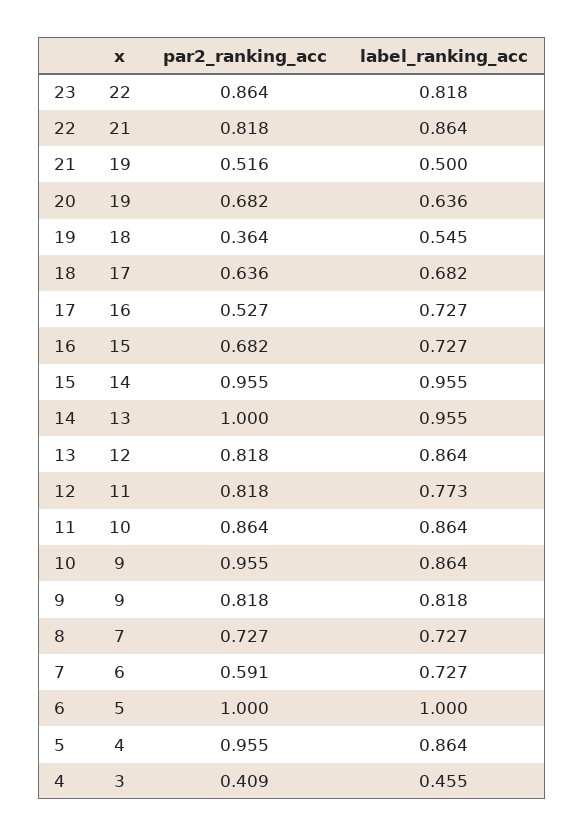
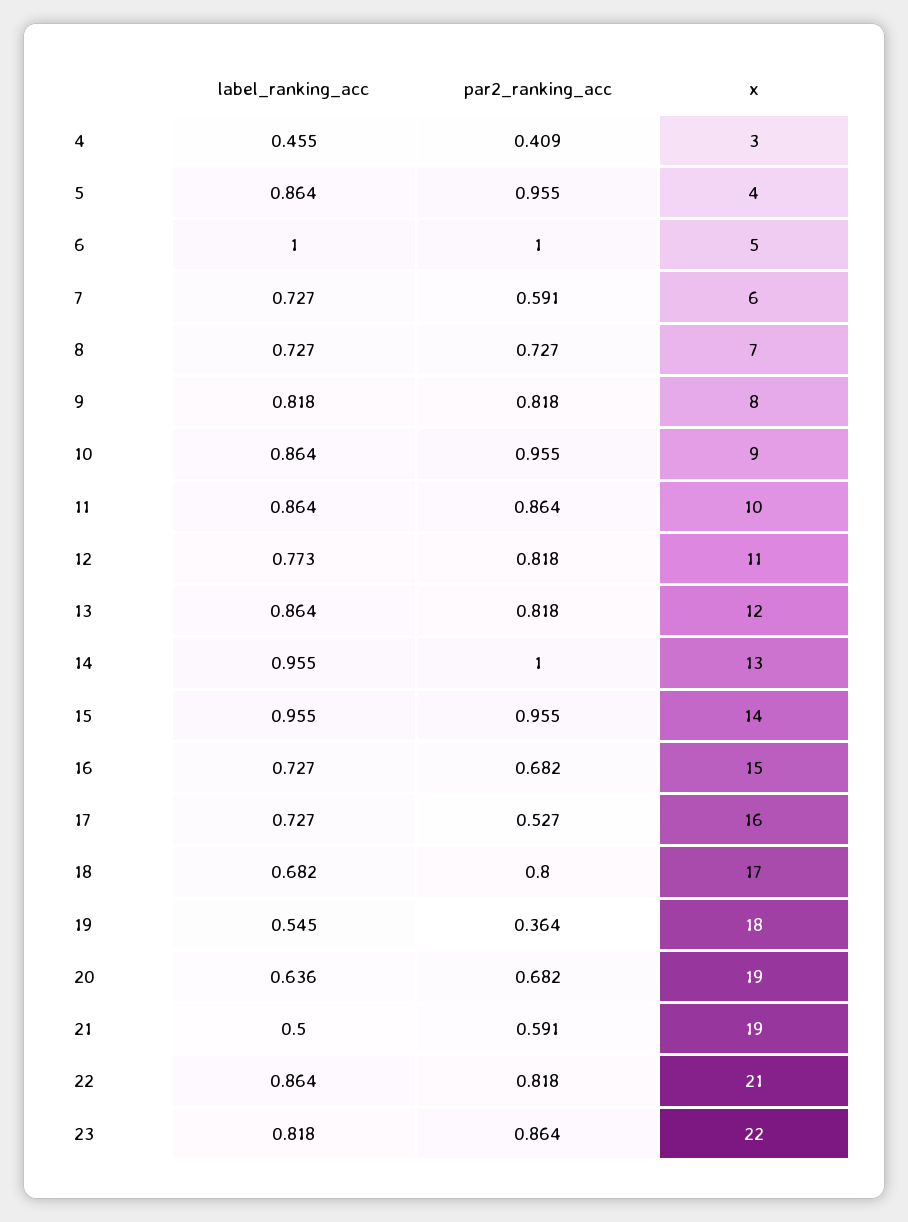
  {
    "x": {
      "23": 22,
      "22": 21,
      "21": 19,
      "20": 19,
      "19": 18,
      "18": 17,
      "17": 16,
      "16": 15,
      "15": 14,
      "14": 13,
      "13": 12,
      "12": 11,
      "11": 10,
      "10": 9,
-     "9": 9,
+     "9": 8,
      "8": 7,
      "7": 6,
      "6": 5,
      "5": 4,
      "4": 3
    },
    "par2_ranking_acc": {
      "23": 0.864,
      "22": 0.818,
-     "21": 0.516,
+     "21": 0.591,
      "20": 0.682,
      "19": 0.364,
-     "18": 0.636,
+     "18": 0.8,
      "17": 0.527,
      "16": 0.682,
      "15": 0.955,
      "14": 1,
      "13": 0.818,
      "12": 0.818,
      "11": 0.864,
      "10": 0.955,
      "9": 0.818,
      "8": 0.727,
      "7": 0.591,
      "6": 1,
      "5": 0.955,
      "4": 0.409
    },
    "label_ranking_acc": {
      "23": 0.818,
      "22": 0.864,
      "21": 0.5,
      "20": 0.636,
      "19": 0.545,
      "18": 0.682,
      "17": 0.727,
      "16": 0.727,
      "15": 0.955,
      "14": 0.955,
      "13": 0.864,
      "12": 0.773,
      "11": 0.864,
      "10": 0.864,
      "9": 0.818,
      "8": 0.727,
      "7": 0.727,
      "6": 1,
      "5": 0.864,
      "4": 0.455
    }
  }

